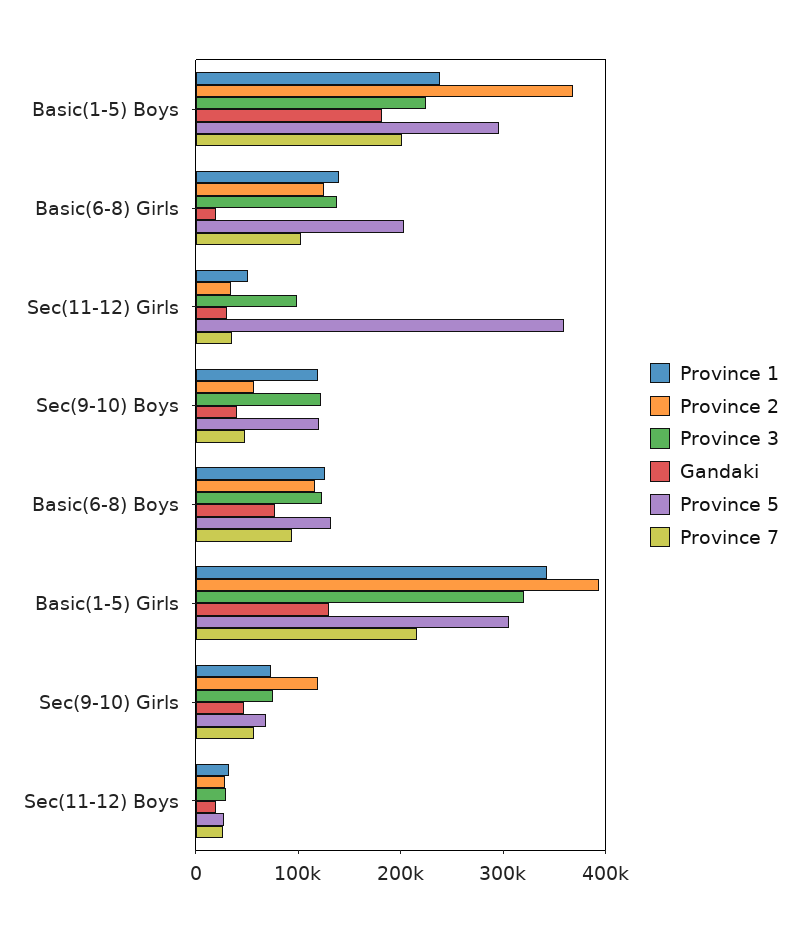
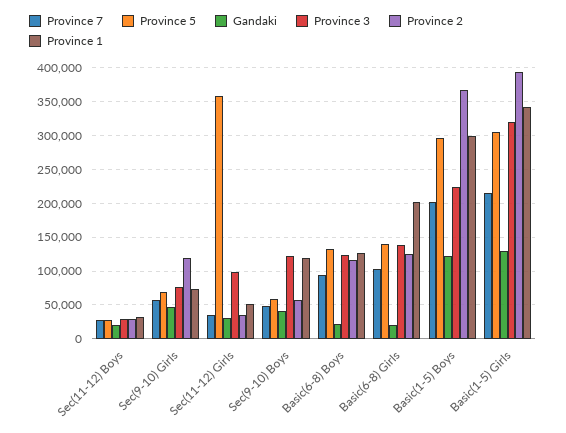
  {
    "Province 1": {
-     "Basic(1-5) Boys": 240000,
+     "Basic(1-5) Boys": 300000,
-     "Basic(6-8) Girls": 140000,
+     "Basic(6-8) Girls": 200000,
      "Sec(11-12) Girls": 50000,
      "Sec(9-10) Boys": 120000,
      "Basic(6-8) Boys": 130000,
      "Basic(1-5) Girls": 340000,
      "Sec(9-10) Girls": 70000,
      "Sec(11-12) Boys": 30000
    },
    "Province 2": {
      "Basic(1-5) Boys": 370000,
      "Basic(6-8) Girls": 130000,
      "Sec(11-12) Girls": 30000,
      "Sec(9-10) Boys": 60000,
      "Basic(6-8) Boys": 120000,
      "Basic(1-5) Girls": 390000,
      "Sec(9-10) Girls": 120000,
      "Sec(11-12) Boys": 30000
    },
    "Province 3": {
      "Basic(1-5) Boys": 220000,
      "Basic(6-8) Girls": 140000,
      "Sec(11-12) Girls": 100000,
      "Sec(9-10) Boys": 120000,
      "Basic(6-8) Boys": 120000,
      "Basic(1-5) Girls": 320000,
      "Sec(9-10) Girls": 80000,
      "Sec(11-12) Boys": 30000
    },
    "Gandaki": {
-     "Basic(1-5) Boys": 180000,
+     "Basic(1-5) Boys": 120000,
      "Basic(6-8) Girls": 20000,
      "Sec(11-12) Girls": 30000,
      "Sec(9-10) Boys": 40000,
-     "Basic(6-8) Boys": 80000,
+     "Basic(6-8) Boys": 20000,
      "Basic(1-5) Girls": 130000,
      "Sec(9-10) Girls": 50000,
      "Sec(11-12) Boys": 20000
    },
    "Province 5": {
      "Basic(1-5) Boys": 300000,
-     "Basic(6-8) Girls": 200000,
+     "Basic(6-8) Girls": 140000,
      "Sec(11-12) Girls": 360000,
-     "Sec(9-10) Boys": 120000,
+     "Sec(9-10) Boys": 60000,
      "Basic(6-8) Boys": 130000,
      "Basic(1-5) Girls": 310000,
      "Sec(9-10) Girls": 70000,
      "Sec(11-12) Boys": 30000
    },
    "Province 7": {
      "Basic(1-5) Boys": 200000,
      "Basic(6-8) Girls": 100000,
      "Sec(11-12) Girls": 40000,
      "Sec(9-10) Boys": 50000,
      "Basic(6-8) Boys": 90000,
      "Basic(1-5) Girls": 220000,
      "Sec(9-10) Girls": 60000,
      "Sec(11-12) Boys": 30000
    }
  }

